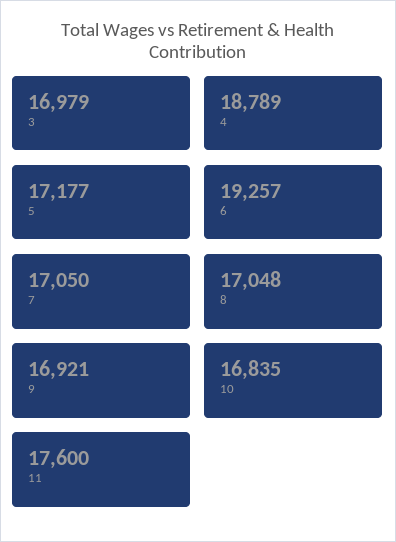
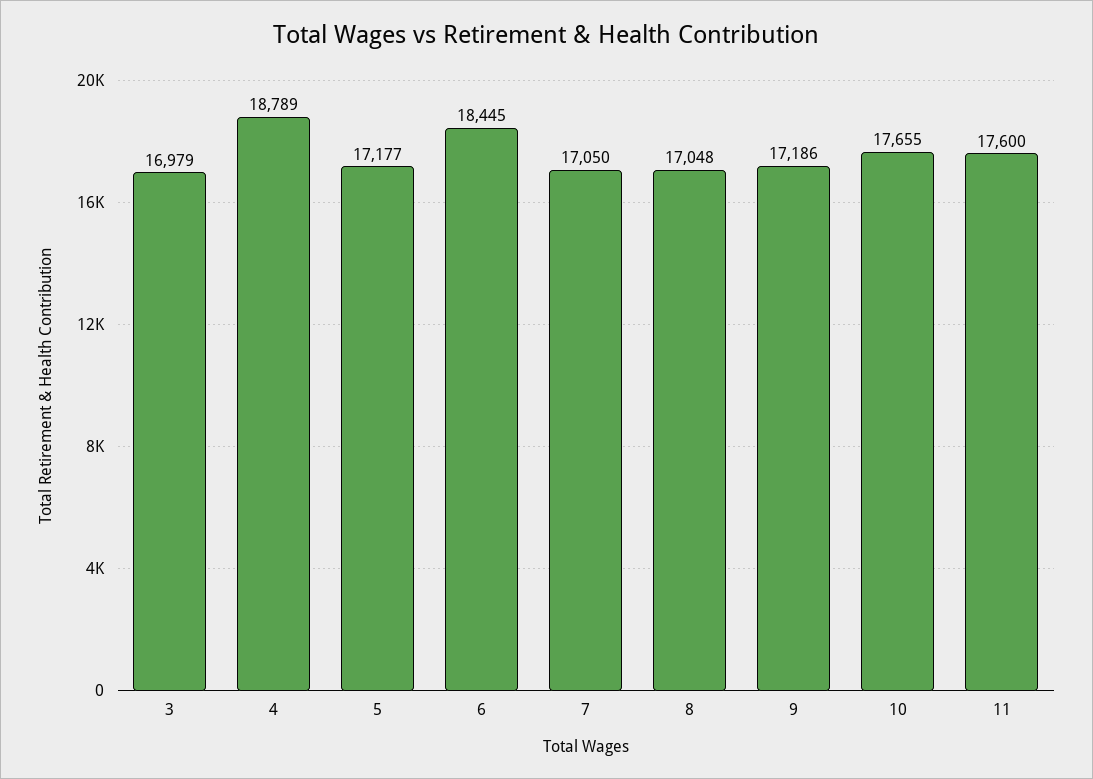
  {
    "3": 16979,
    "4": 18789,
    "5": 17177,
-   "6": 19257,
+   "6": 18445,
    "7": 17050,
    "8": 17048,
-   "9": 16921,
+   "9": 17186,
-   "10": 16835,
+   "10": 17655,
    "11": 17600
  }

